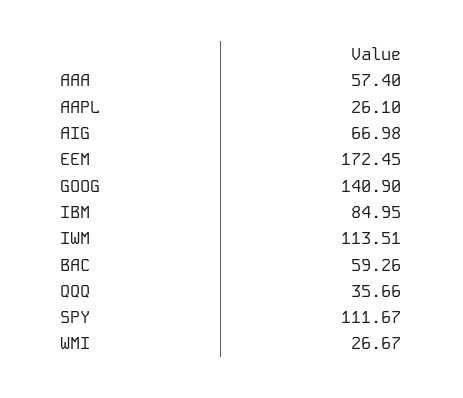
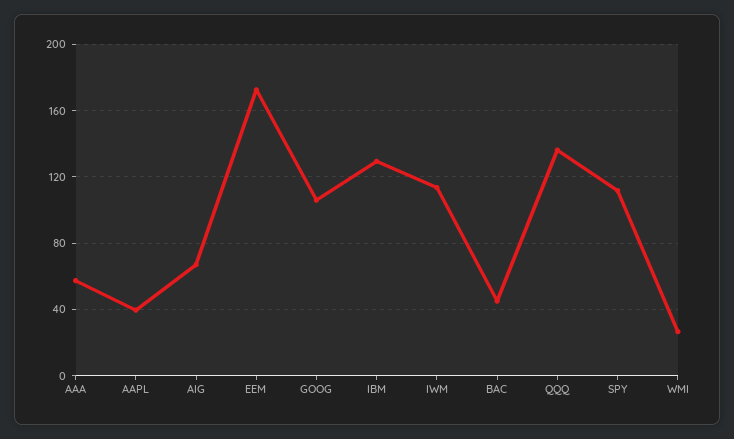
  {
    "AAA": 57.4,
-   "AAPL": 26.1,
+   "AAPL": 40,
    "AIG": 66.98,
    "EEM": 172.45,
-   "GOOG": 140.9,
+   "GOOG": 105,
-   "IBM": 84.95,
+   "IBM": 130,
    "IWM": 113.51,
-   "BAC": 59.26,
+   "BAC": 45,
-   "QQQ": 35.66,
+   "QQQ": 135,
    "SPY": 111.67,
    "WMI": 26.67
  }

